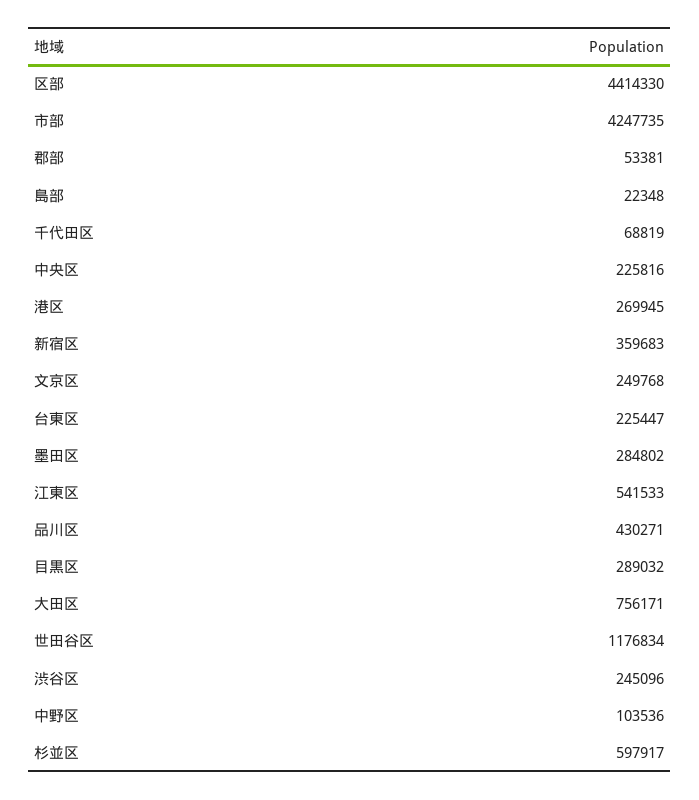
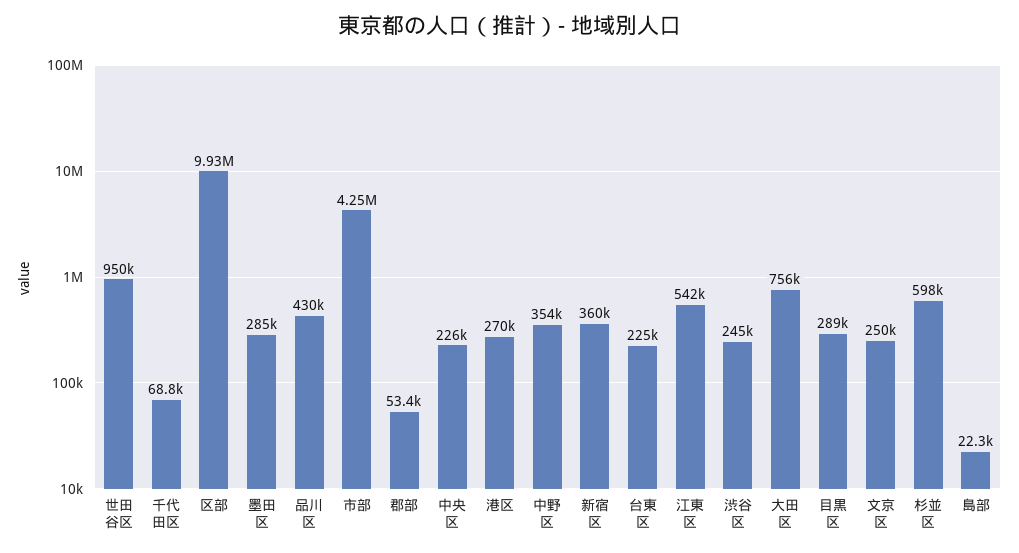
  {
-   "区部": 4414330,
+   "区部": 9930000,
    "市部": 4247735,
    "郡部": 53381,
    "島部": 22348,
    "千代田区": 68819,
    "中央区": 225816,
    "港区": 269945,
    "新宿区": 359683,
    "文京区": 249768,
    "台東区": 225447,
    "墨田区": 284802,
    "江東区": 541533,
    "品川区": 430271,
    "目黒区": 289032,
    "大田区": 756171,
-   "世田谷区": 1176834,
+   "世田谷区": 950000,
    "渋谷区": 245096,
-   "中野区": 103536,
+   "中野区": 354000,
    "杉並区": 597917
  }

